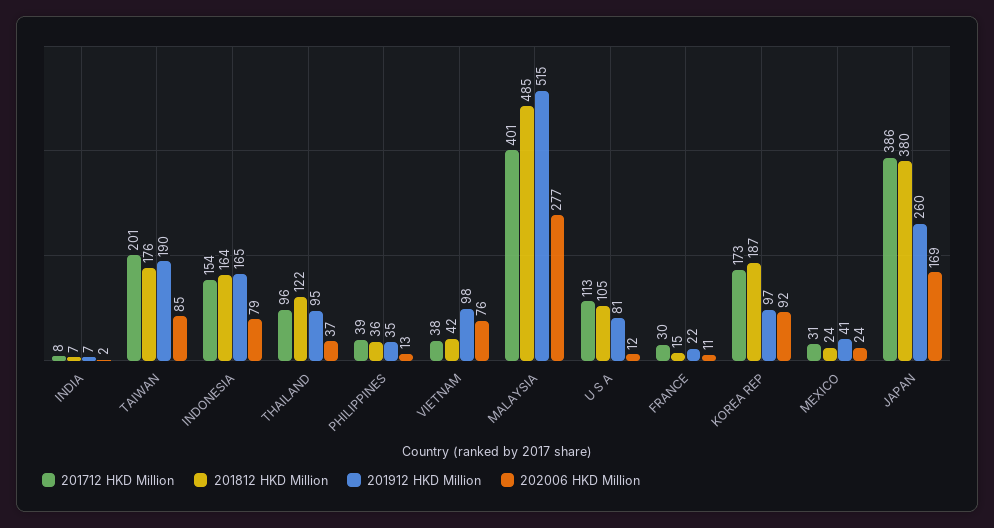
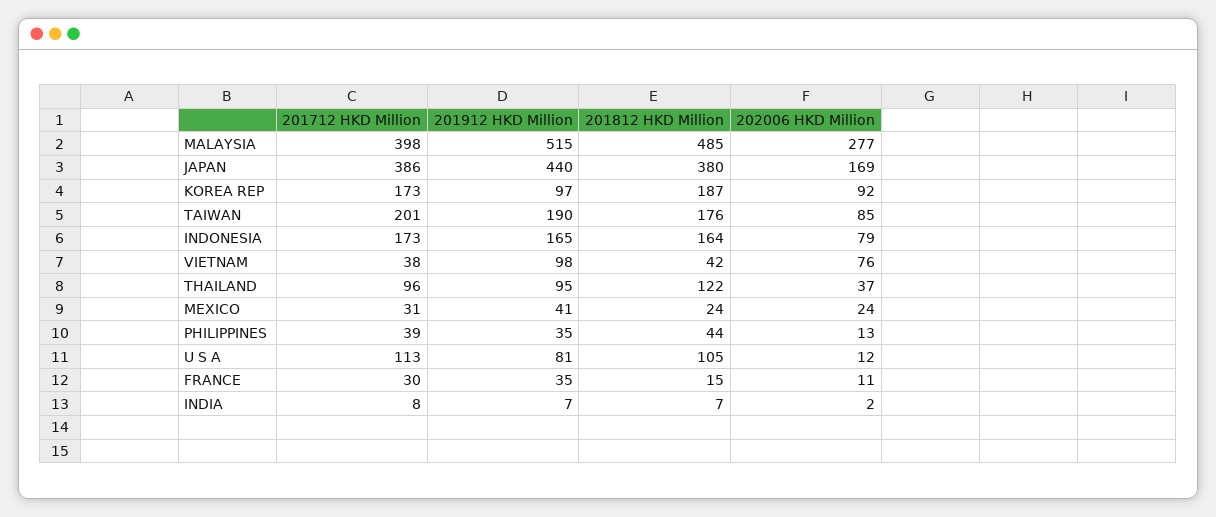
  {
    "201712 HKD Million": {
      "INDIA": 8,
      "TAIWAN": 201,
-     "INDONESIA": 154,
+     "INDONESIA": 173,
      "THAILAND": 96,
      "PHILIPPINES": 39,
      "VIETNAM": 38,
-     "MALAYSIA": 401,
+     "MALAYSIA": 398,
      "U S A": 113,
      "FRANCE": 30,
      "KOREA REP": 173,
      "MEXICO": 31,
      "JAPAN": 386
    },
    "201812 HKD Million": {
      "INDIA": 7,
      "TAIWAN": 176,
      "INDONESIA": 164,
      "THAILAND": 122,
-     "PHILIPPINES": 36,
+     "PHILIPPINES": 44,
      "VIETNAM": 42,
      "MALAYSIA": 485,
      "U S A": 105,
      "FRANCE": 15,
      "KOREA REP": 187,
      "MEXICO": 24,
      "JAPAN": 380
    },
    "201912 HKD Million": {
      "INDIA": 7,
      "TAIWAN": 190,
      "INDONESIA": 165,
      "THAILAND": 95,
      "PHILIPPINES": 35,
      "VIETNAM": 98,
      "MALAYSIA": 515,
      "U S A": 81,
-     "FRANCE": 22,
+     "FRANCE": 35,
      "KOREA REP": 97,
      "MEXICO": 41,
-     "JAPAN": 260
+     "JAPAN": 440
    },
    "202006 HKD Million": {
      "INDIA": 2,
      "TAIWAN": 85,
      "INDONESIA": 79,
      "THAILAND": 37,
      "PHILIPPINES": 13,
      "VIETNAM": 76,
      "MALAYSIA": 277,
      "U S A": 12,
      "FRANCE": 11,
      "KOREA REP": 92,
      "MEXICO": 24,
      "JAPAN": 169
    }
  }

